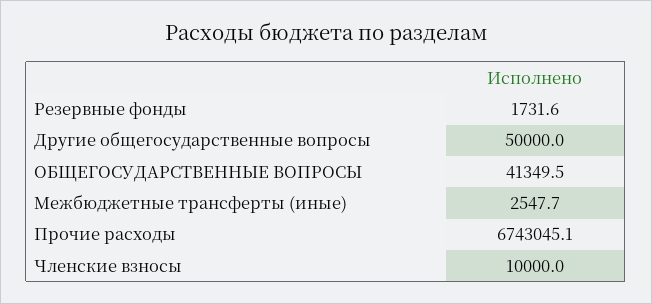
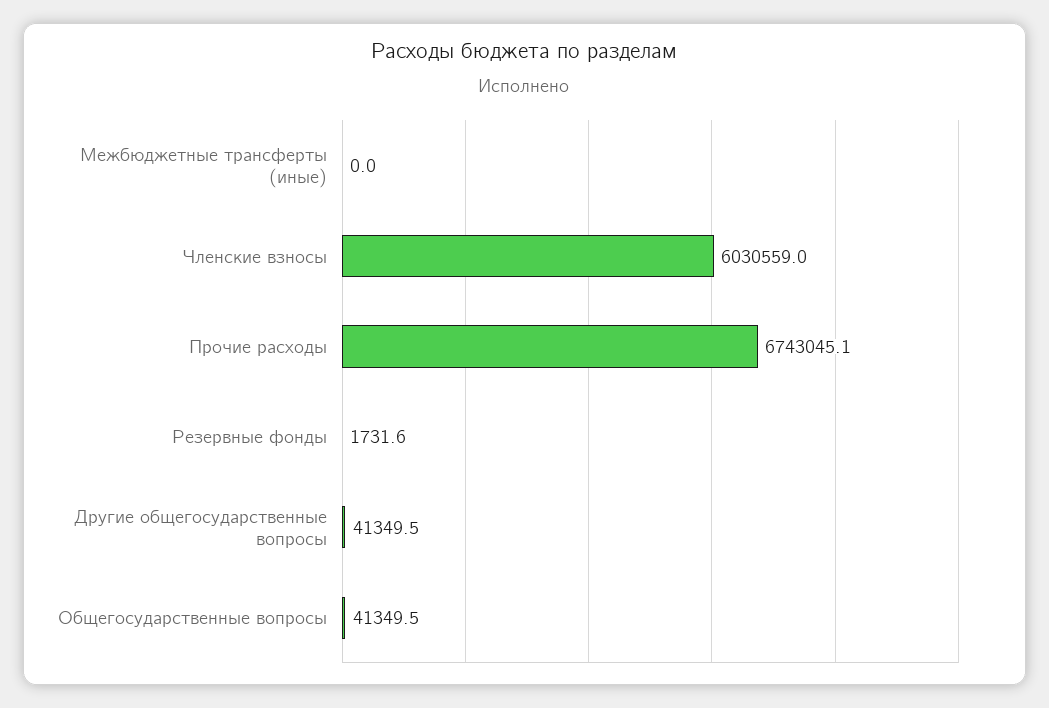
  {
    "Резервные фонды": 1731.6,
-   "Другие общегосударственные вопросы": 50000,
+   "Другие общегосударственные вопросы": 41349.5,
    "ОБЩЕГОСУДАРСТВЕННЫЕ ВОПРОСЫ": 41349.5,
-   "Межбюджетные трансферты (иные)": 2547.7,
+   "Межбюджетные трансферты (иные)": 0,
    "Прочие расходы": 6743045.1,
-   "Членские взносы": 10000
+   "Членские взносы": 6030559
  }

